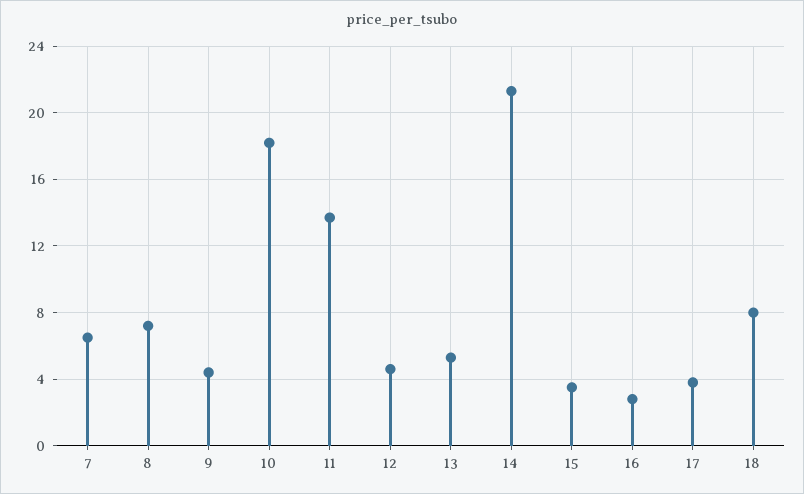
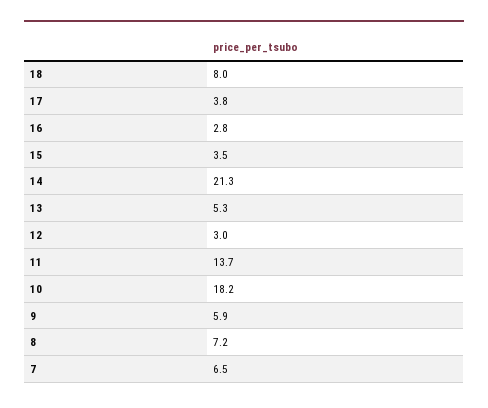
  {
    "7": 6.5,
    "8": 7.2,
-   "9": 4.5,
+   "9": 5.9,
    "10": 18.2,
    "11": 13.7,
-   "12": 4.5,
+   "12": 3,
    "13": 5.3,
    "14": 21.3,
    "15": 3.5,
    "16": 2.8,
    "17": 3.8,
    "18": 8
  }

